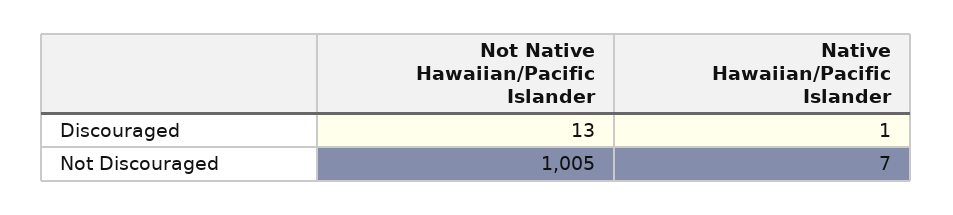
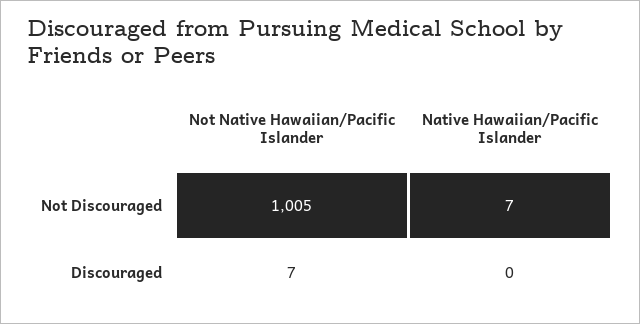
  {
    "Not Native Hawaiian/Pacific Islander": {
-     "Discouraged": 13,
+     "Discouraged": 7,
      "Not Discouraged": 1005
    },
    "Native Hawaiian/Pacific Islander": {
-     "Discouraged": 1,
+     "Discouraged": 0,
      "Not Discouraged": 7
    }
  }

